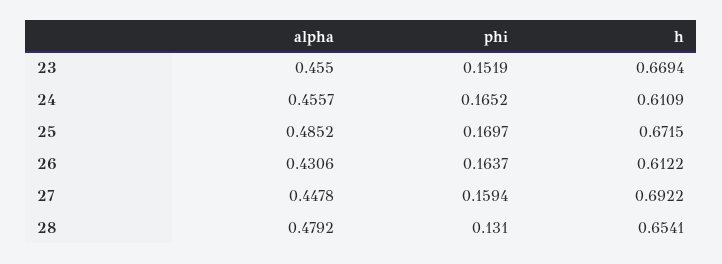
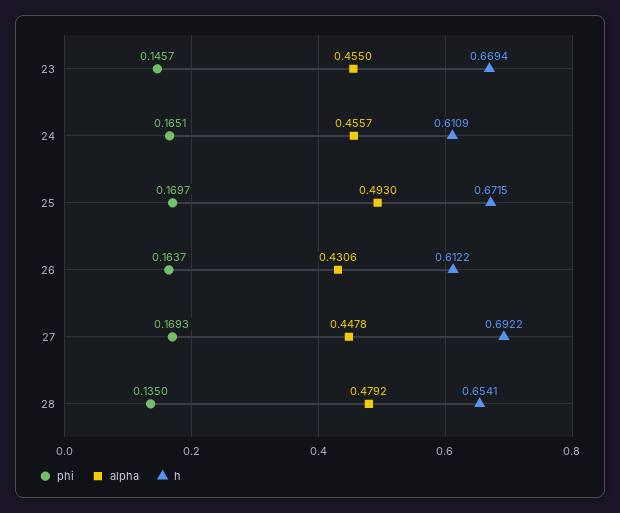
  {
    "alpha": {
      "23": 0.455,
      "24": 0.4557,
-     "25": 0.4852,
+     "25": 0.493,
      "26": 0.4306,
      "27": 0.4478,
      "28": 0.4792
    },
    "phi": {
-     "23": 0.1519,
+     "23": 0.1457,
-     "24": 0.1652,
+     "24": 0.1651,
      "25": 0.1697,
      "26": 0.1637,
-     "27": 0.1594,
+     "27": 0.1693,
-     "28": 0.131
+     "28": 0.135
    },
    "h": {
      "23": 0.6694,
      "24": 0.6109,
      "25": 0.6715,
      "26": 0.6122,
      "27": 0.6922,
      "28": 0.6541
    }
  }

